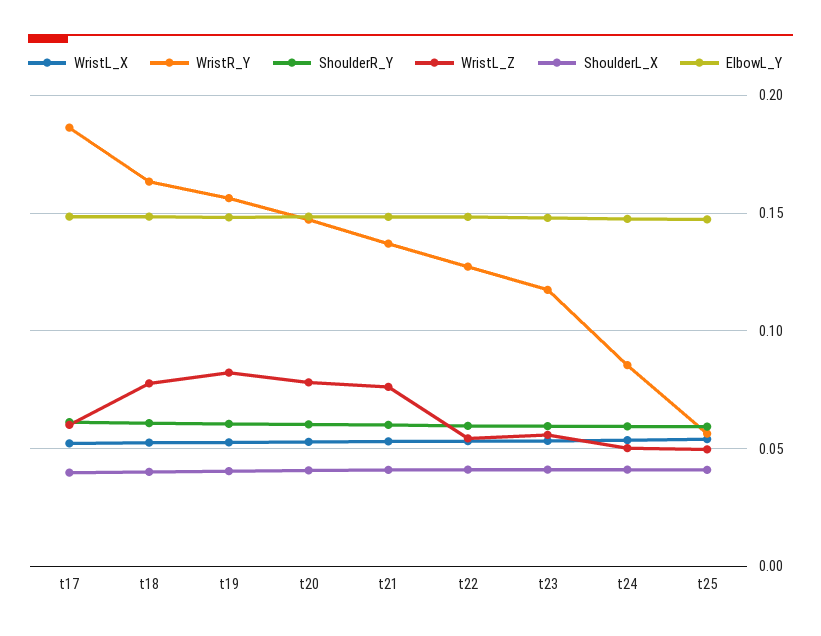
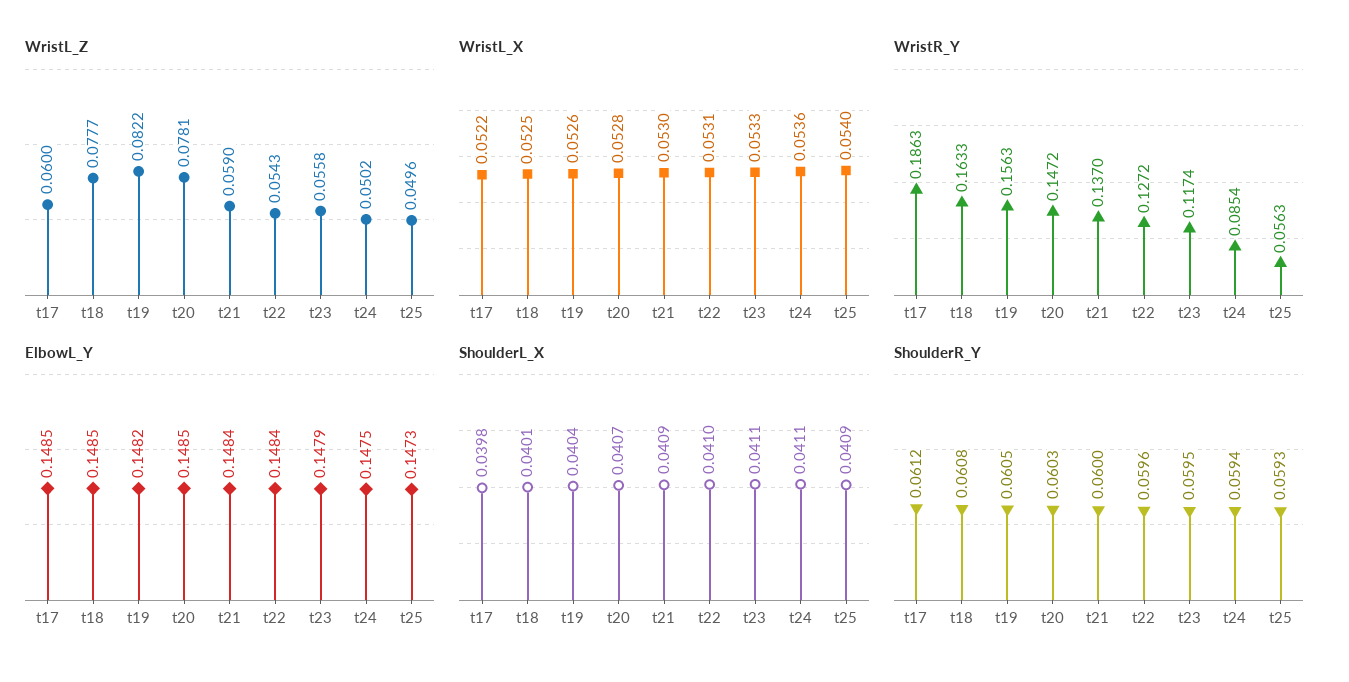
  {
    "WristL_X": {
      "t17": 0.0522,
      "t18": 0.0525,
      "t19": 0.0526,
      "t20": 0.0528,
      "t21": 0.053,
      "t22": 0.0531,
      "t23": 0.0533,
      "t24": 0.0536,
      "t25": 0.054
    },
    "WristR_Y": {
      "t17": 0.1863,
      "t18": 0.1633,
      "t19": 0.1563,
      "t20": 0.1472,
      "t21": 0.137,
      "t22": 0.1272,
      "t23": 0.1174,
      "t24": 0.0854,
      "t25": 0.0563
    },
    "ShoulderR_Y": {
      "t17": 0.0612,
      "t18": 0.0608,
      "t19": 0.0605,
      "t20": 0.0603,
      "t21": 0.06,
      "t22": 0.0596,
      "t23": 0.0595,
      "t24": 0.0594,
      "t25": 0.0593
    },
    "WristL_Z": {
      "t17": 0.06,
      "t18": 0.0777,
      "t19": 0.0822,
      "t20": 0.0781,
-     "t21": 0.075,
+     "t21": 0.059,
      "t22": 0.0543,
      "t23": 0.0558,
      "t24": 0.0502,
      "t25": 0.0496
    },
    "ShoulderL_X": {
      "t17": 0.0398,
      "t18": 0.0401,
      "t19": 0.0404,
      "t20": 0.0407,
      "t21": 0.0409,
      "t22": 0.041,
      "t23": 0.0411,
      "t24": 0.0411,
      "t25": 0.0409
    },
    "ElbowL_Y": {
      "t17": 0.1485,
      "t18": 0.1485,
      "t19": 0.1482,
      "t20": 0.1485,
      "t21": 0.1484,
      "t22": 0.1484,
      "t23": 0.1479,
      "t24": 0.1475,
      "t25": 0.1473
    }
  }

